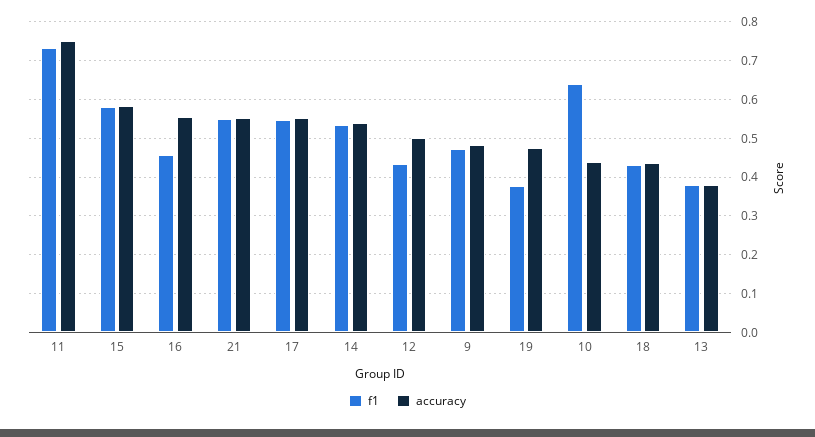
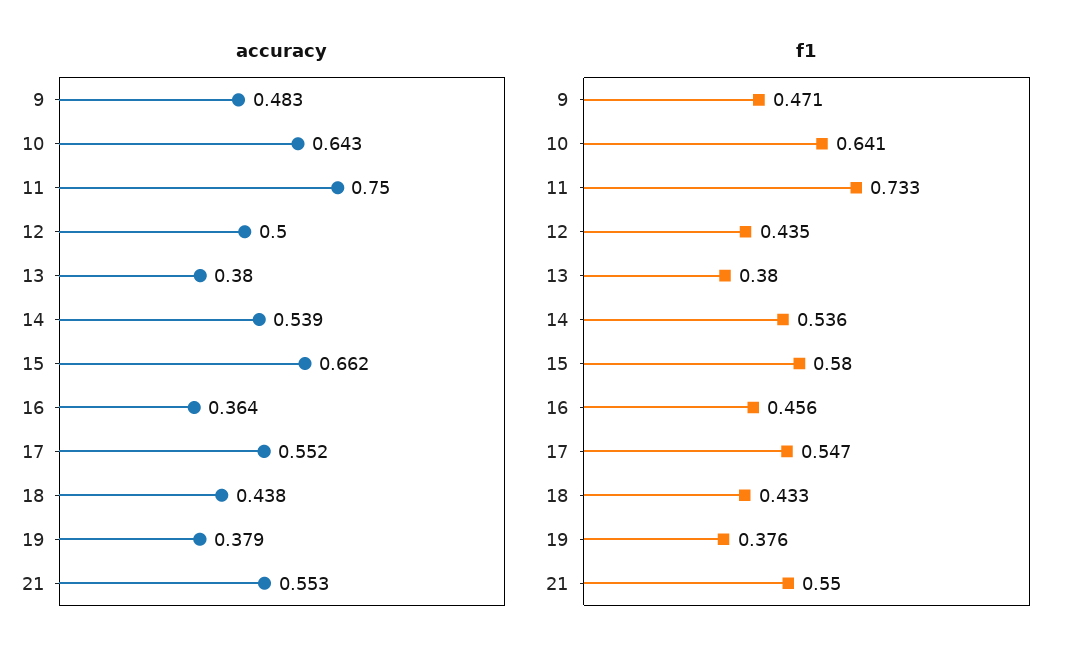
  {
    "f1": {
      "11": 0.733,
      "15": 0.58,
      "16": 0.456,
      "21": 0.55,
      "17": 0.547,
      "14": 0.536,
      "12": 0.435,
      "9": 0.471,
      "19": 0.376,
      "10": 0.641,
      "18": 0.433,
      "13": 0.38
    },
    "accuracy": {
      "11": 0.75,
-     "15": 0.58,
+     "15": 0.662,
-     "16": 0.56,
+     "16": 0.364,
      "21": 0.553,
      "17": 0.552,
      "14": 0.539,
      "12": 0.5,
      "9": 0.483,
-     "19": 0.48,
+     "19": 0.379,
-     "10": 0.44,
+     "10": 0.643,
      "18": 0.438,
      "13": 0.38
    }
  }

